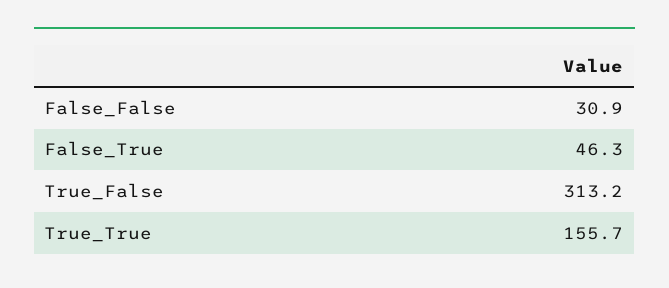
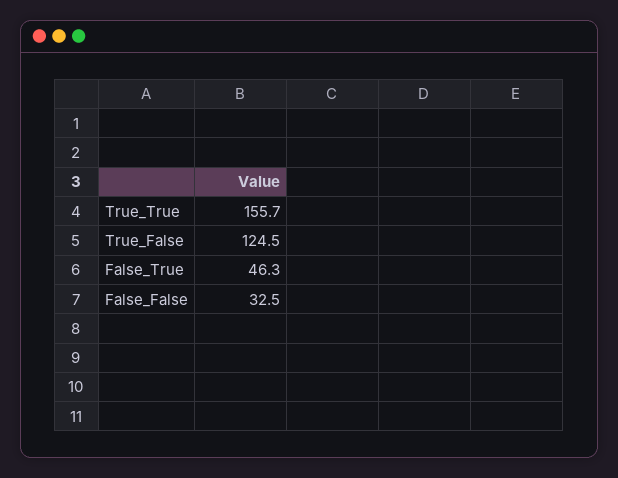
  {
-   "False_False": 30.9,
+   "False_False": 32.5,
    "False_True": 46.3,
-   "True_False": 313.2,
+   "True_False": 124.5,
    "True_True": 155.7
  }

